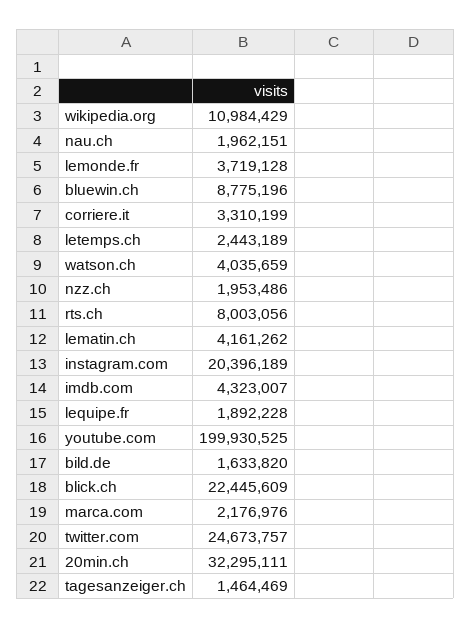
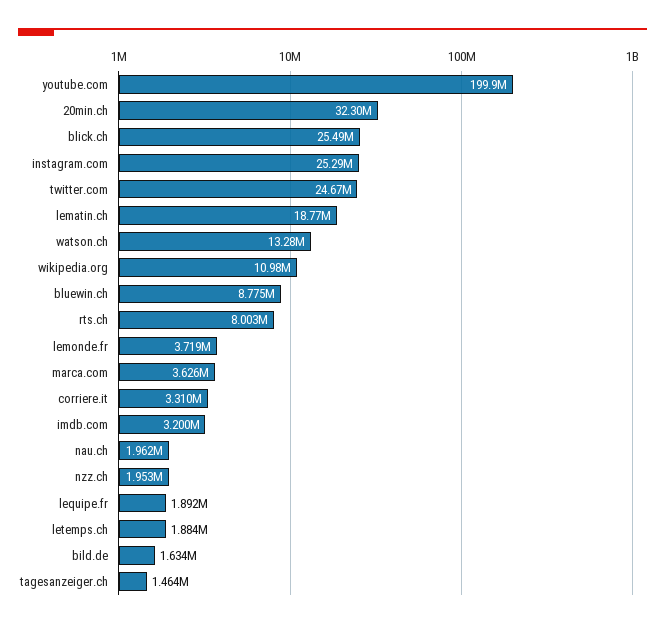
  {
    "wikipedia.org": 10984429,
    "nau.ch": 1962151,
    "lemonde.fr": 3719128,
    "bluewin.ch": 8775196,
    "corriere.it": 3310199,
-   "letemps.ch": 2443189,
+   "letemps.ch": 1884000,
-   "watson.ch": 4035659,
+   "watson.ch": 13280000,
    "nzz.ch": 1953486,
    "rts.ch": 8003056,
-   "lematin.ch": 4161262,
+   "lematin.ch": 18770000,
-   "instagram.com": 20396189,
+   "instagram.com": 25290000,
-   "imdb.com": 4323007,
+   "imdb.com": 3200000,
    "lequipe.fr": 1892228,
    "youtube.com": 199930525,
    "bild.de": 1633820,
-   "blick.ch": 22445609,
+   "blick.ch": 25490000,
-   "marca.com": 2176976,
+   "marca.com": 3626000,
    "twitter.com": 24673757,
    "20min.ch": 32295111,
    "tagesanzeiger.ch": 1464469
  }

